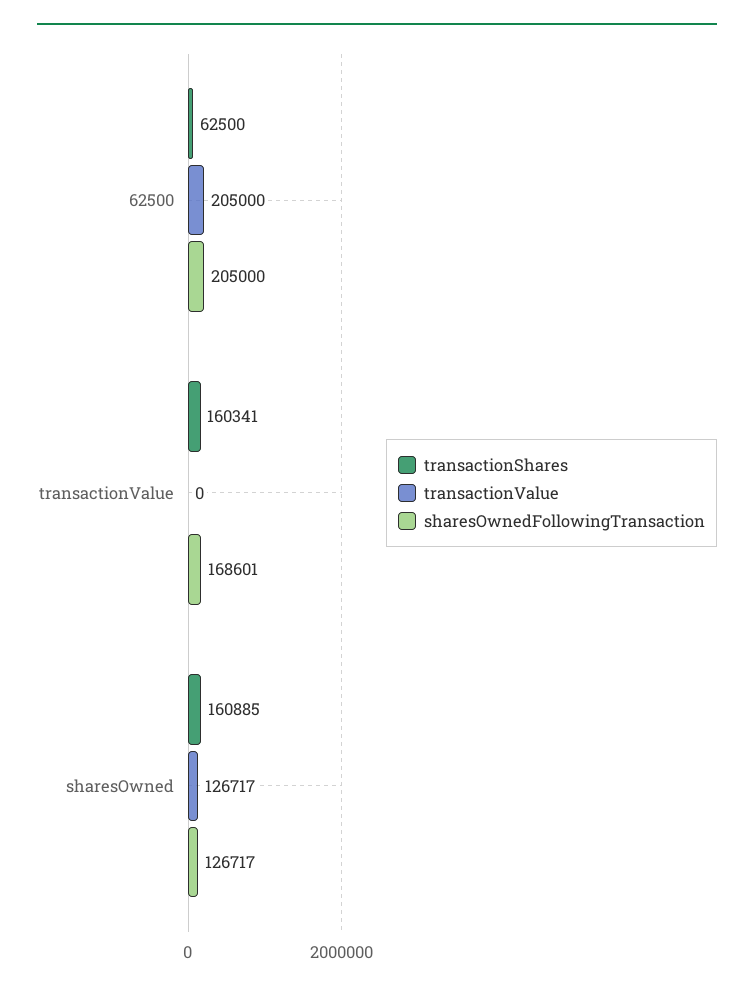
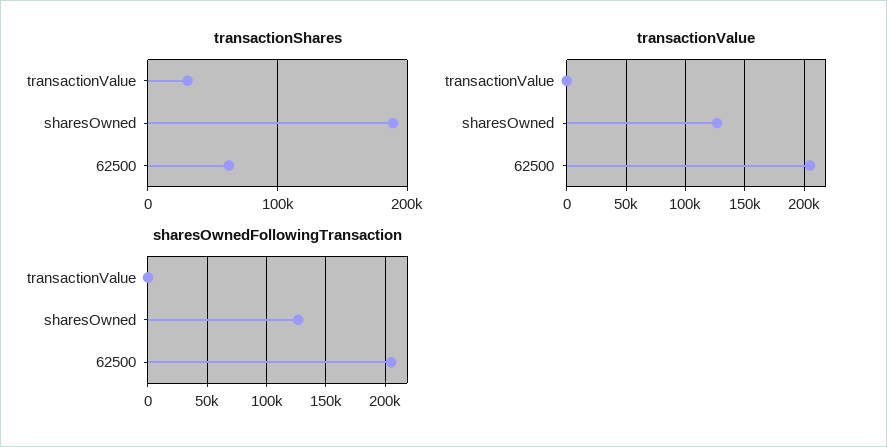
  {
    "transactionShares": {
      "62500": 62500,
-     "transactionValue": 160341,
+     "transactionValue": 30000,
-     "sharesOwned": 160885
+     "sharesOwned": 190000
    },
    "transactionValue": {
      "62500": 205000,
      "transactionValue": 0,
      "sharesOwned": 126717
    },
    "sharesOwnedFollowingTransaction": {
      "62500": 205000,
-     "transactionValue": 168601,
+     "transactionValue": 0,
      "sharesOwned": 126717
    }
  }

